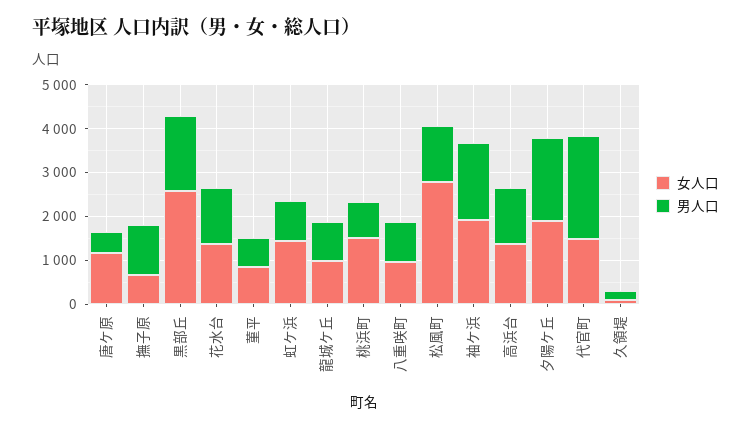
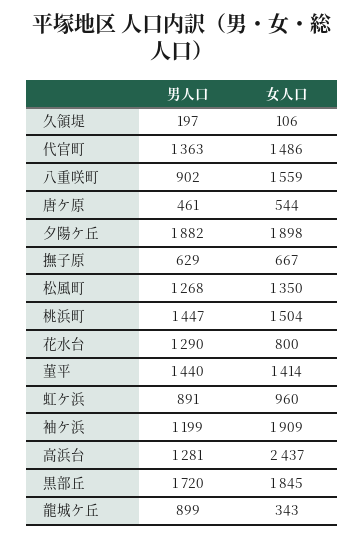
  {
    "女人口": {
-     "唐ケ原": 1200,
+     "唐ケ原": 544,
      "撫子原": 667,
-     "黒部丘": 2600,
+     "黒部丘": 1845,
-     "花水台": 1400,
+     "花水台": 800,
-     "菫平": 800,
+     "菫平": 1414,
-     "虹ケ浜": 1400,
+     "虹ケ浜": 960,
-     "龍城ケ丘": 1000,
+     "龍城ケ丘": 343,
      "桃浜町": 1504,
-     "八重咲町": 1000,
+     "八重咲町": 1559,
-     "松風町": 2800,
+     "松風町": 1350,
      "袖ケ浜": 1909,
-     "高浜台": 1400,
+     "高浜台": 2437,
      "夕陽ケ丘": 1898,
      "代官町": 1486,
      "久領堤": 106
    },
    "男人口": {
      "唐ケ原": 461,
-     "撫子原": 1200,
+     "撫子原": 629,
      "黒部丘": 1720,
      "花水台": 1290,
-     "菫平": 600,
+     "菫平": 1440,
      "虹ケ浜": 891,
      "龍城ケ丘": 899,
-     "桃浜町": 800,
+     "桃浜町": 1447,
      "八重咲町": 902,
      "松風町": 1268,
-     "袖ケ浜": 1800,
+     "袖ケ浜": 1199,
      "高浜台": 1281,
      "夕陽ケ丘": 1882,
-     "代官町": 2400,
+     "代官町": 1363,
      "久領堤": 197
    }
  }

